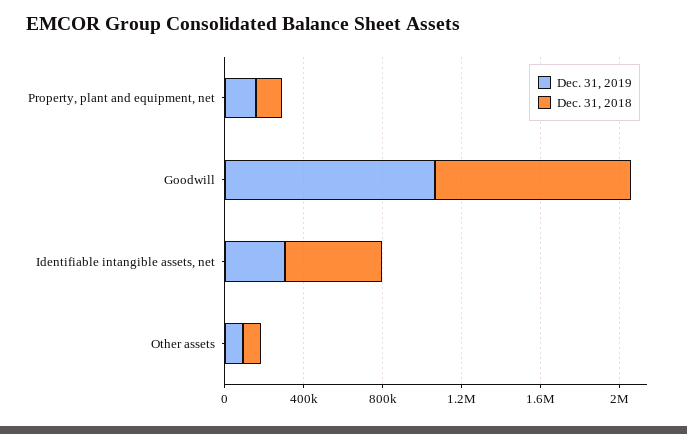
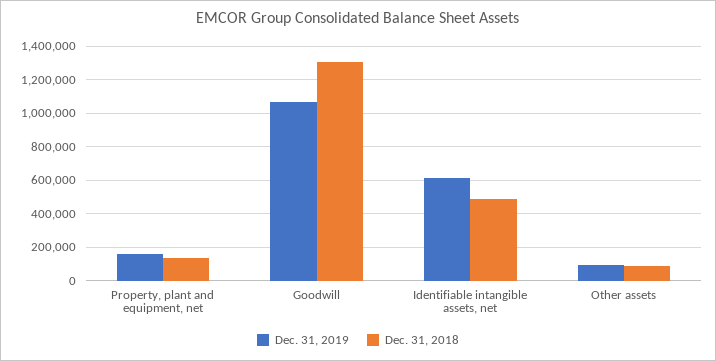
  {
    "Dec. 31, 2019": {
      "Property, plant and equipment, net": 150000,
      "Goodwill": 1050000,
-     "Identifiable intangible assets, net": 300000,
+     "Identifiable intangible assets, net": 600000,
      "Other assets": 100000
    },
    "Dec. 31, 2018": {
      "Property, plant and equipment, net": 150000,
-     "Goodwill": 1000000,
+     "Goodwill": 1300000,
      "Identifiable intangible assets, net": 500000,
      "Other assets": 100000
    }
  }

